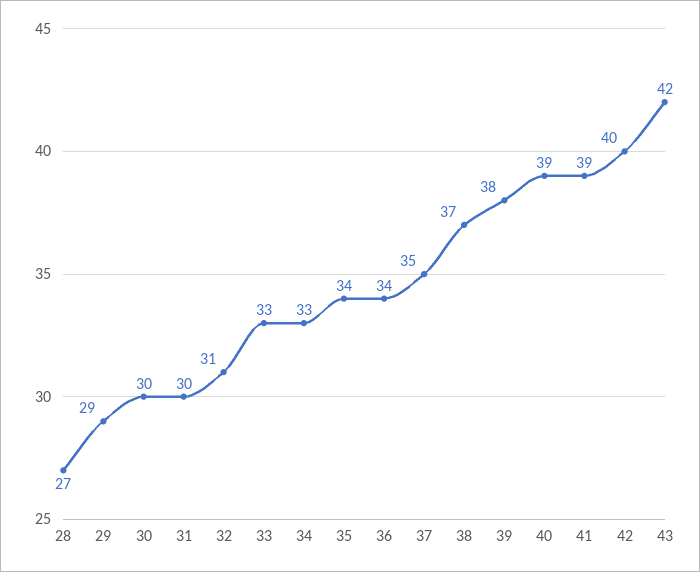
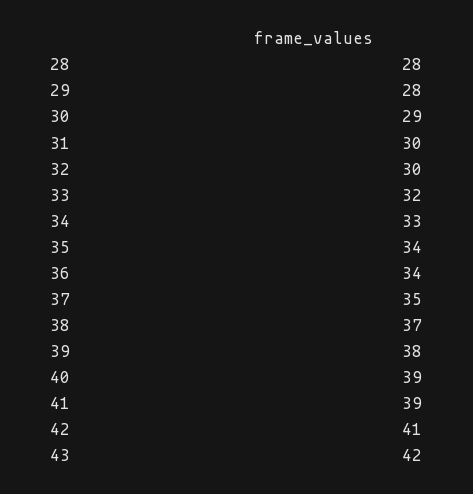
  {
-   "28": 27,
+   "28": 28,
-   "29": 29,
+   "29": 28,
-   "30": 30,
+   "30": 29,
    "31": 30,
-   "32": 31,
+   "32": 30,
-   "33": 33,
+   "33": 32,
    "34": 33,
    "35": 34,
    "36": 34,
    "37": 35,
    "38": 37,
    "39": 38,
    "40": 39,
    "41": 39,
-   "42": 40,
+   "42": 41,
    "43": 42
  }

